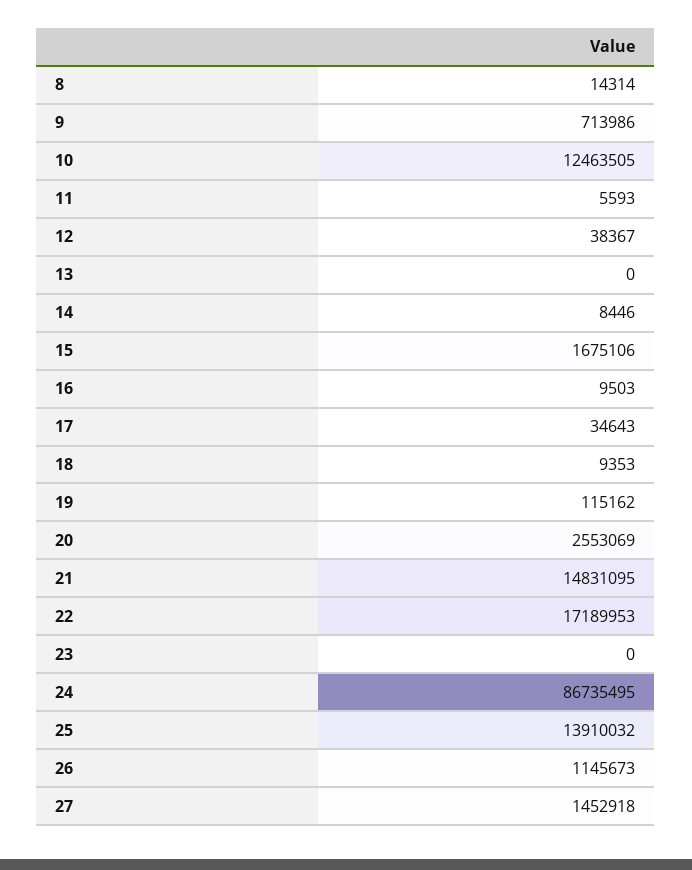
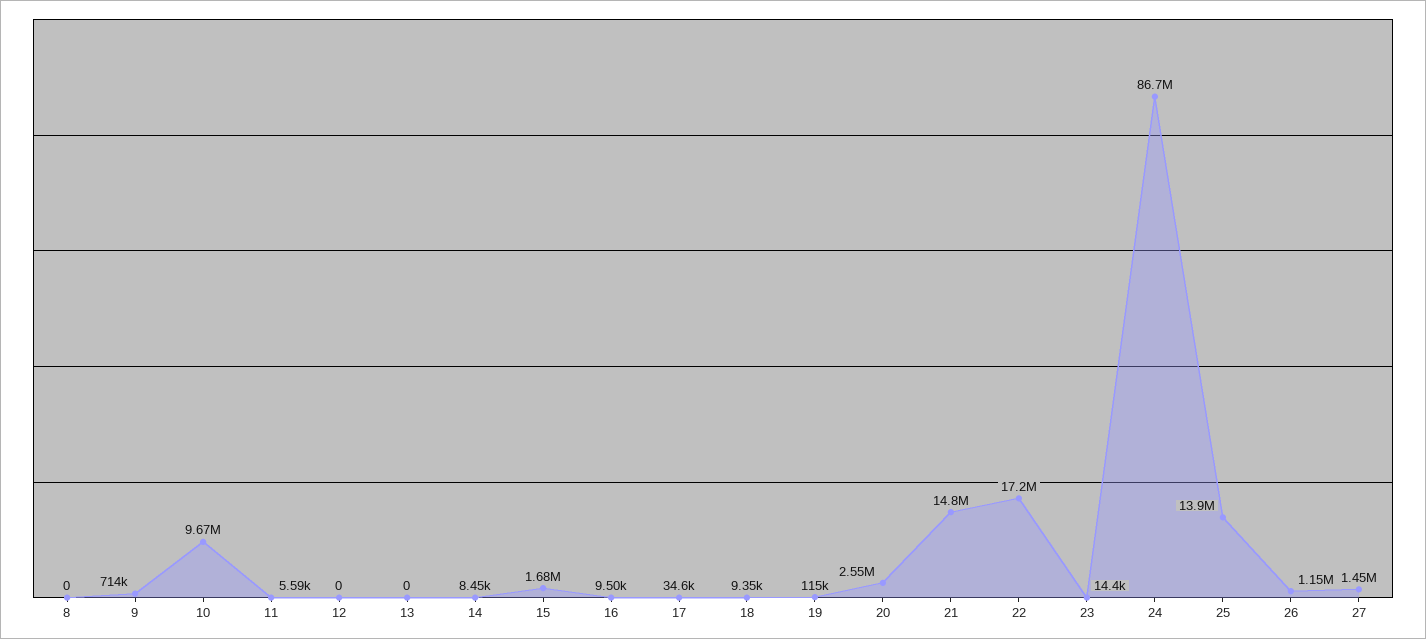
  {
-   "8": 14314,
+   "8": 0,
    "9": 713986,
-   "10": 12463505,
+   "10": 9670000,
    "11": 5593,
-   "12": 38367,
+   "12": 0,
    "13": 0,
    "14": 8446,
    "15": 1675106,
    "16": 9503,
    "17": 34643,
    "18": 9353,
    "19": 115162,
    "20": 2553069,
    "21": 14831095,
    "22": 17189953,
-   "23": 0,
+   "23": 14400,
    "24": 86735495,
    "25": 13910032,
    "26": 1145673,
    "27": 1452918
  }

